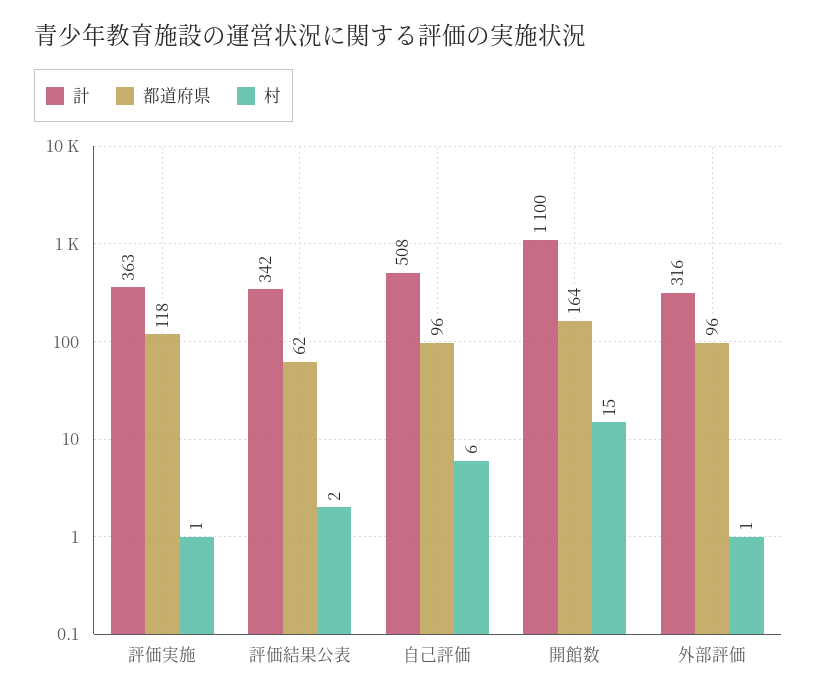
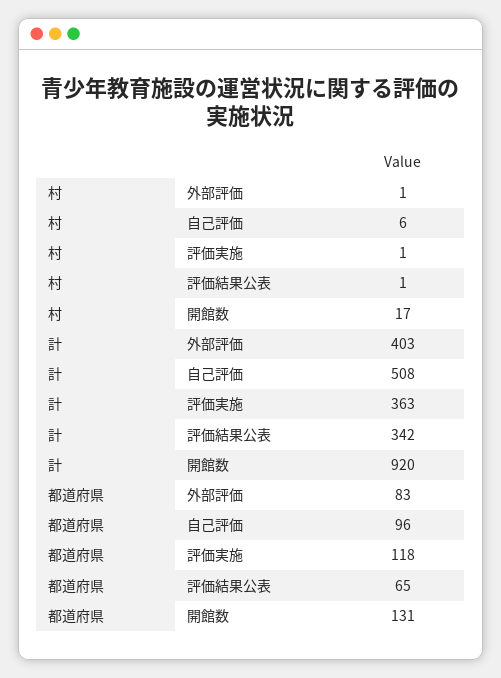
  {
    "計": {
      "評価実施": 363,
      "評価結果公表": 342,
      "自己評価": 508,
-     "開館数": 1100,
+     "開館数": 920,
-     "外部評価": 316
+     "外部評価": 403
    },
    "都道府県": {
      "評価実施": 118,
-     "評価結果公表": 62,
+     "評価結果公表": 65,
      "自己評価": 96,
-     "開館数": 164,
+     "開館数": 131,
-     "外部評価": 96
+     "外部評価": 83
    },
    "村": {
      "評価実施": 1,
-     "評価結果公表": 2,
+     "評価結果公表": 1,
      "自己評価": 6,
-     "開館数": 15,
+     "開館数": 17,
      "外部評価": 1
    }
  }

